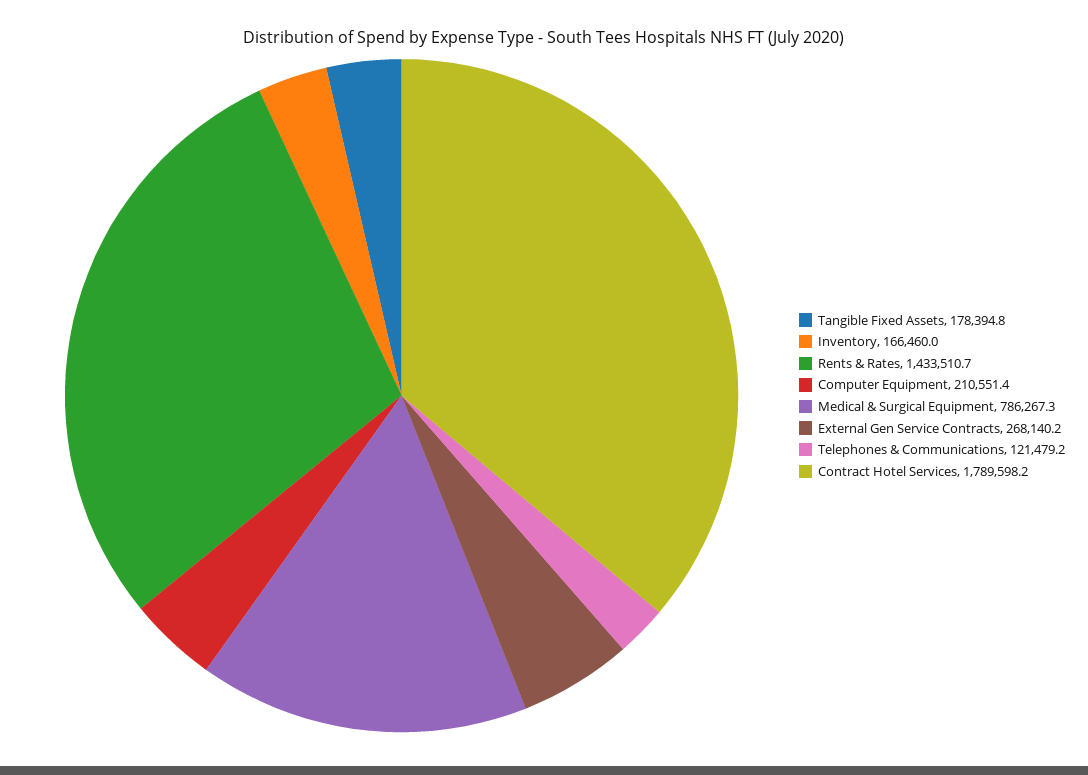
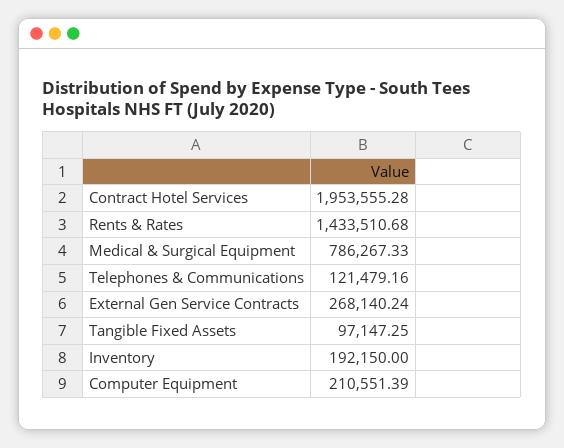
  {
-   "Tangible Fixed Assets": 178394.8,
+   "Tangible Fixed Assets": 97147.25,
-   "Inventory": 166460,
+   "Inventory": 192150,
    "Rents & Rates": 1433510.68,
    "Computer Equipment": 210551.39,
    "Medical & Surgical Equipment": 786267.33,
    "External Gen Service Contracts": 268140.24,
    "Telephones & Communications": 121479.16,
-   "Contract Hotel Services": 1789598.2
+   "Contract Hotel Services": 1953555.28
  }

